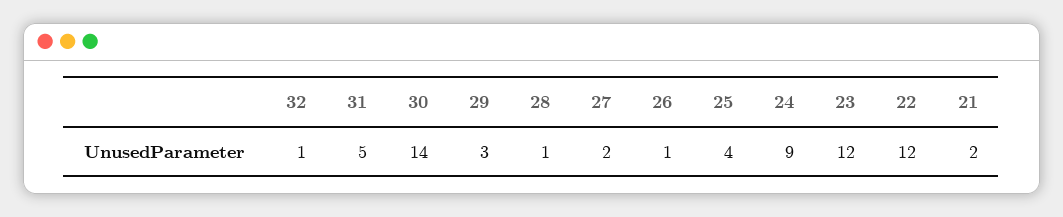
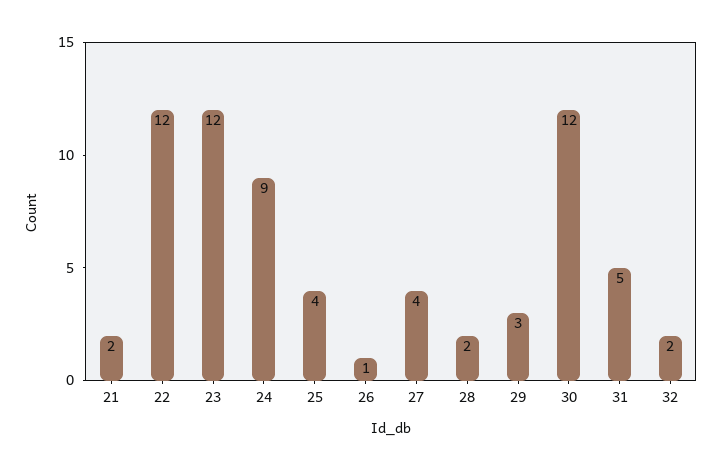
  {
-   "32": 1,
+   "32": 2,
    "31": 5,
-   "30": 14,
+   "30": 12,
    "29": 3,
-   "28": 1,
+   "28": 2,
-   "27": 2,
+   "27": 4,
    "26": 1,
    "25": 4,
    "24": 9,
    "23": 12,
    "22": 12,
    "21": 2
  }

